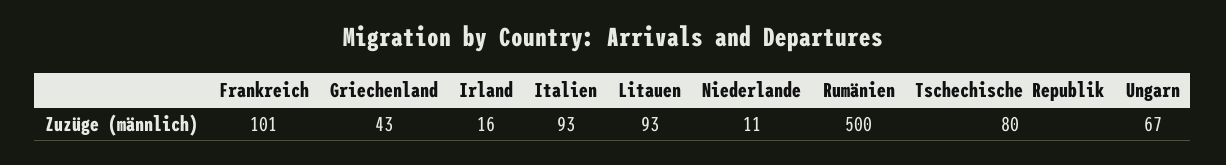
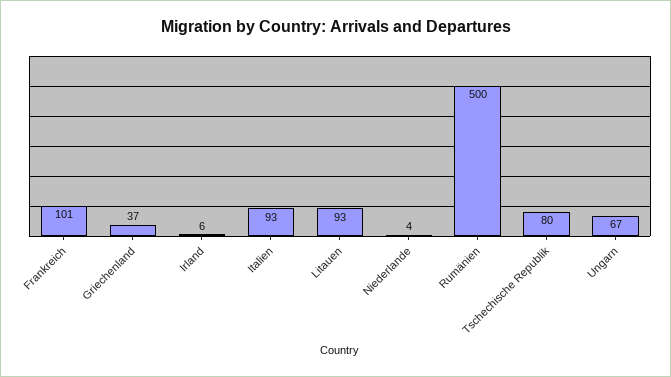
  {
    "Frankreich": 101,
-   "Griechenland": 43,
+   "Griechenland": 37,
-   "Irland": 16,
+   "Irland": 6,
    "Italien": 93,
    "Litauen": 93,
-   "Niederlande": 11,
+   "Niederlande": 4,
    "Rumänien": 500,
    "Tschechische Republik": 80,
    "Ungarn": 67
  }

